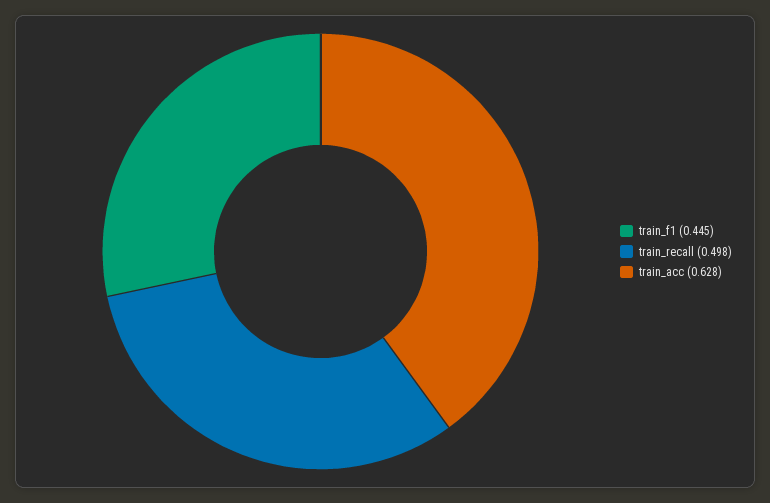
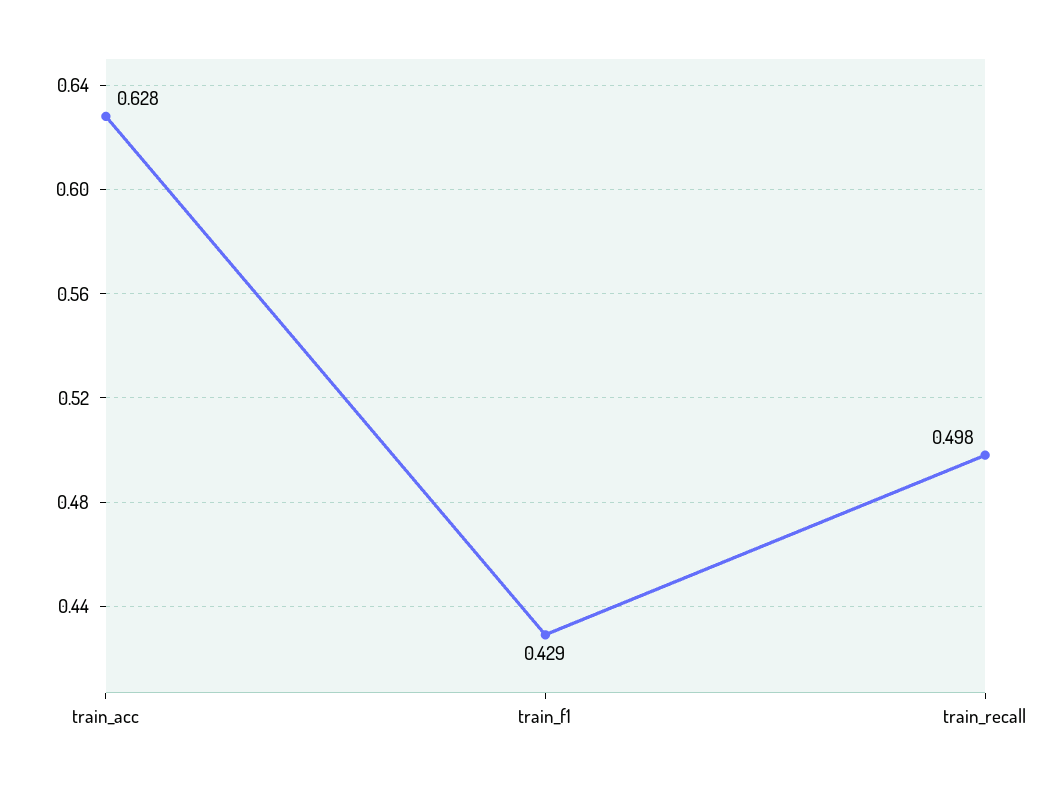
  {
-   "train_f1": 0.445,
+   "train_f1": 0.429,
    "train_recall": 0.498,
    "train_acc": 0.628
  }

